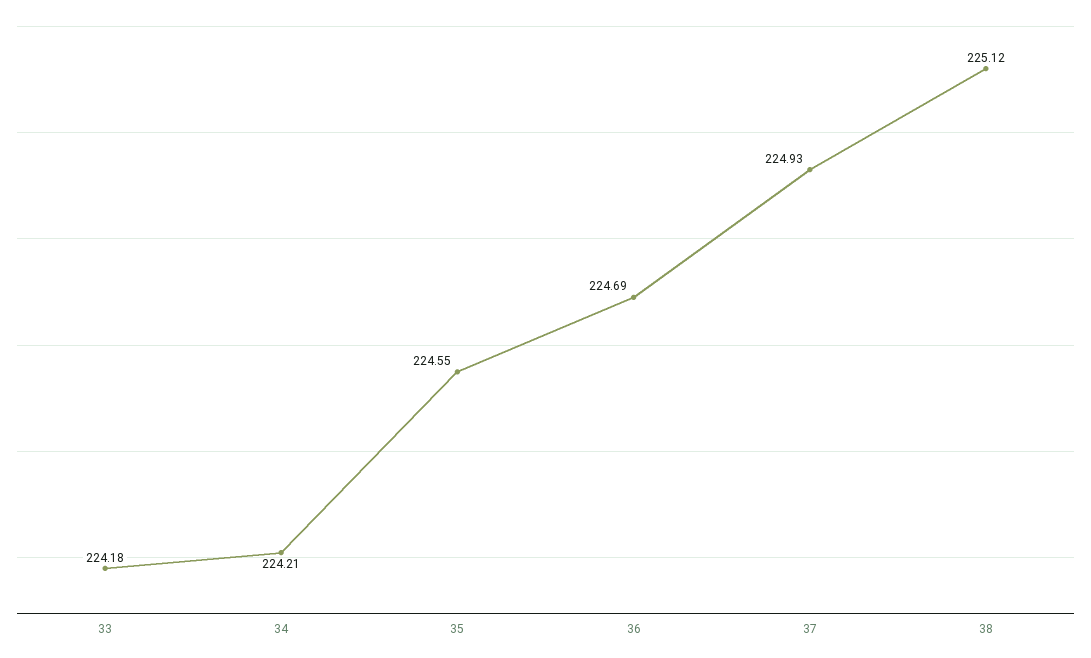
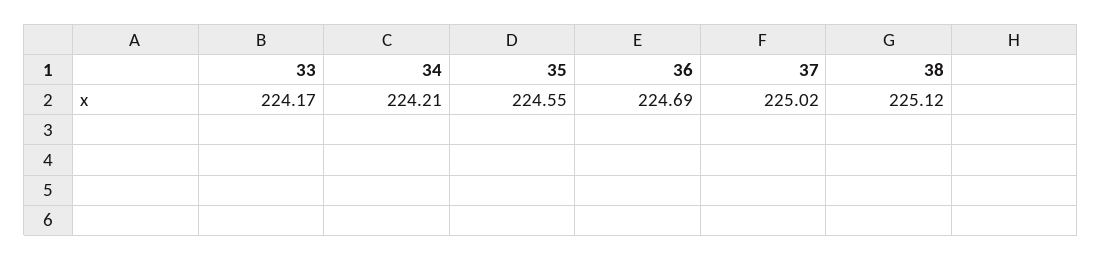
  {
-   "33": 224.18,
+   "33": 224.17,
    "34": 224.21,
    "35": 224.55,
    "36": 224.69,
-   "37": 224.93,
+   "37": 225.02,
    "38": 225.12
  }

